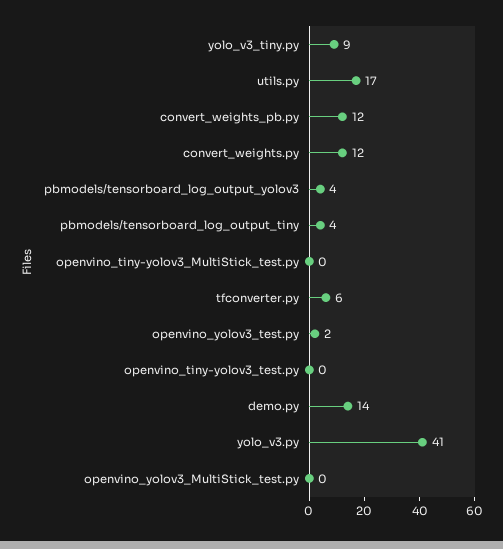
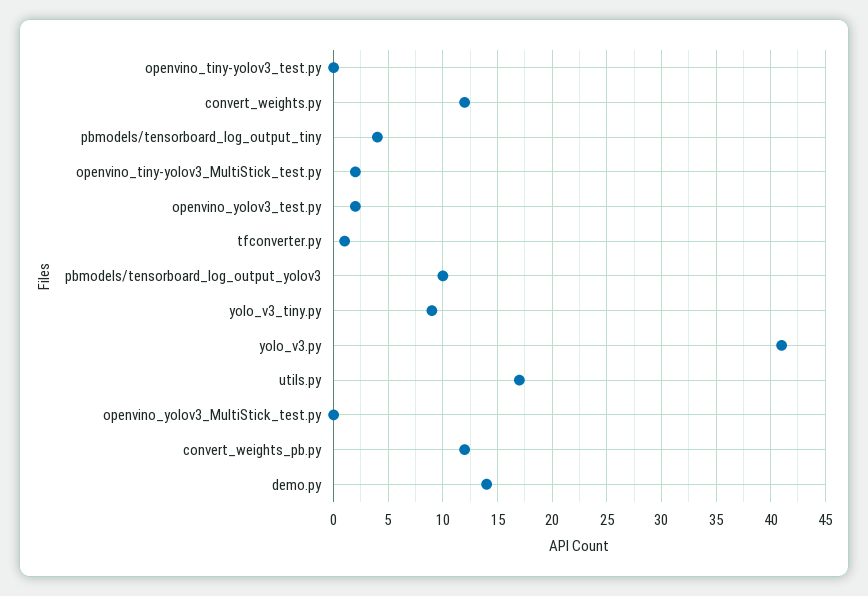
  {
    "yolo_v3_tiny.py": 9,
    "utils.py": 17,
    "convert_weights_pb.py": 12,
    "convert_weights.py": 12,
-   "pbmodels/tensorboard_log_output_yolov3": 4,
+   "pbmodels/tensorboard_log_output_yolov3": 10,
    "pbmodels/tensorboard_log_output_tiny": 4,
-   "openvino_tiny-yolov3_MultiStick_test.py": 0,
+   "openvino_tiny-yolov3_MultiStick_test.py": 2,
-   "tfconverter.py": 6,
+   "tfconverter.py": 1,
    "openvino_yolov3_test.py": 2,
    "openvino_tiny-yolov3_test.py": 0,
    "demo.py": 14,
    "yolo_v3.py": 41,
    "openvino_yolov3_MultiStick_test.py": 0
  }

